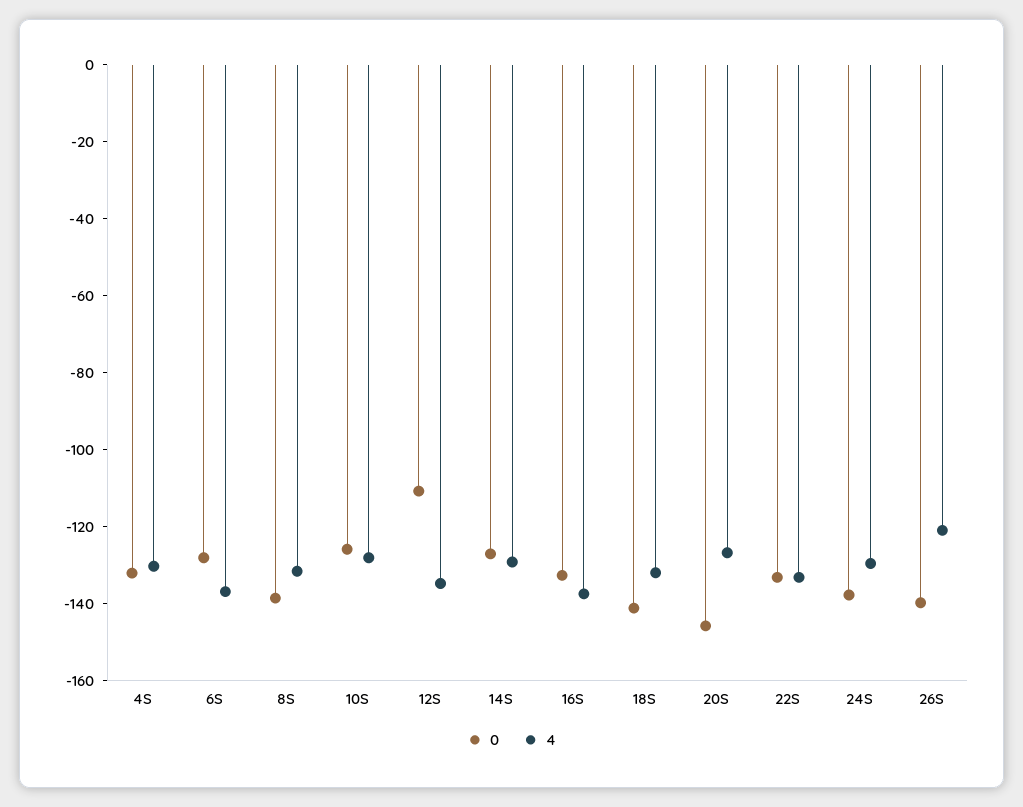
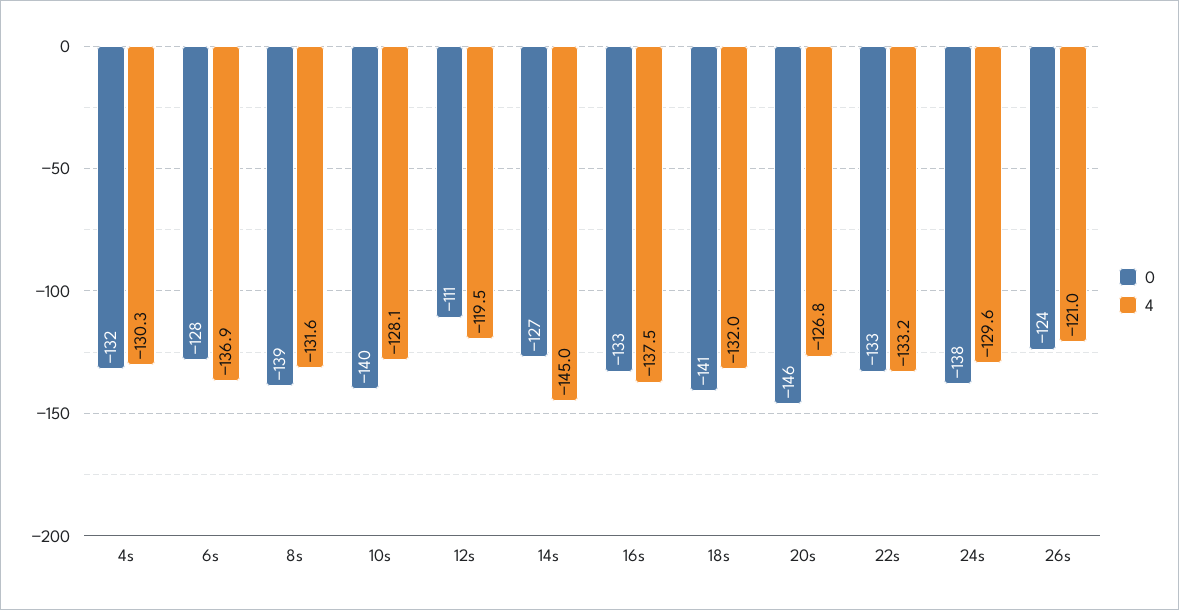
  {
    "0": {
      "4S": -132,
      "6S": -128,
      "8S": -139,
-     "10S": -125,
+     "10S": -140,
      "12S": -111,
      "14S": -127,
      "16S": -133,
      "18S": -141,
      "20S": -146,
      "22S": -133,
      "24S": -138,
-     "26S": -140
+     "26S": -124
    },
    "4": {
      "4S": -130.3,
      "6S": -136.9,
      "8S": -131.6,
      "10S": -128.1,
-     "12S": -135,
+     "12S": -119.5,
-     "14S": -130,
+     "14S": -145,
      "16S": -137.5,
      "18S": -132,
      "20S": -126.8,
      "22S": -133.2,
      "24S": -129.6,
      "26S": -121
    }
  }

